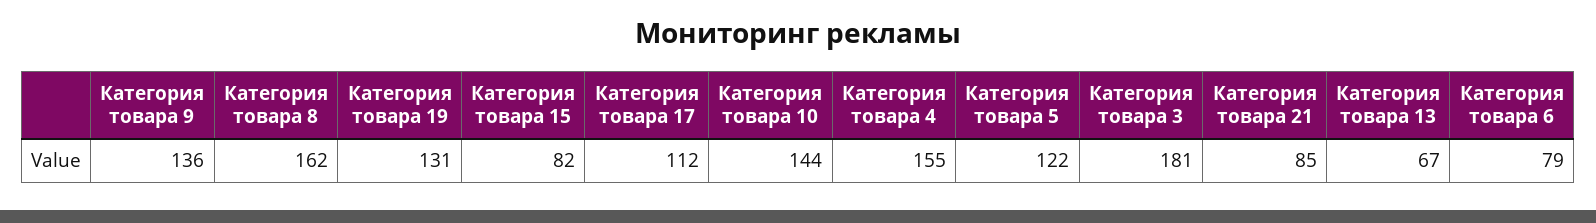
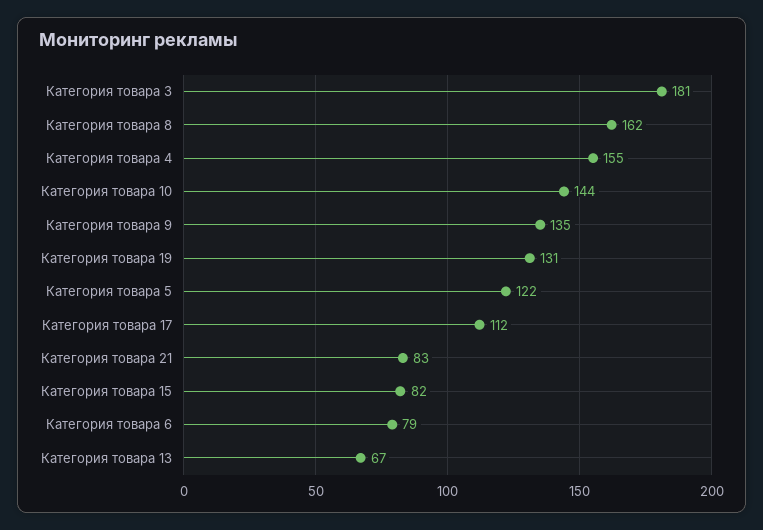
  {
-   "Категория товара 9": 136,
+   "Категория товара 9": 135,
    "Категория товара 8": 162,
    "Категория товара 19": 131,
    "Категория товара 15": 82,
    "Категория товара 17": 112,
    "Категория товара 10": 144,
    "Категория товара 4": 155,
    "Категория товара 5": 122,
    "Категория товара 3": 181,
-   "Категория товара 21": 85,
+   "Категория товара 21": 83,
    "Категория товара 13": 67,
    "Категория товара 6": 79
  }

